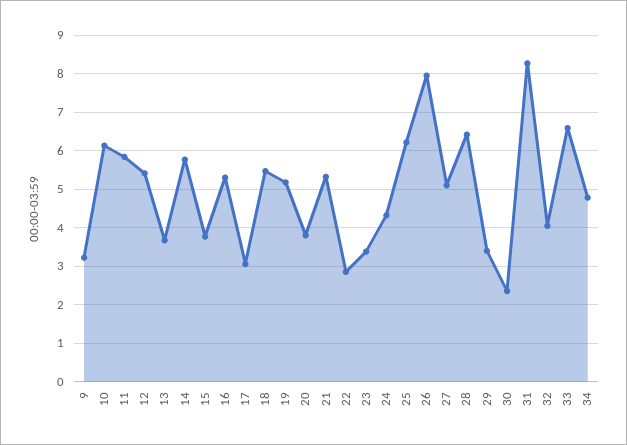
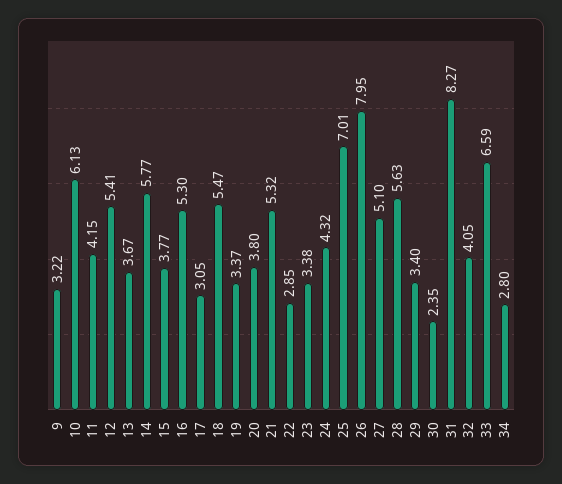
  {
    "9": 3.22,
    "10": 6.13,
-   "11": 5.8,
+   "11": 4.15,
    "12": 5.41,
    "13": 3.67,
    "14": 5.77,
    "15": 3.77,
    "16": 5.3,
    "17": 3.05,
    "18": 5.47,
-   "19": 5.2,
+   "19": 3.37,
    "20": 3.8,
    "21": 5.32,
    "22": 2.85,
    "23": 3.38,
    "24": 4.32,
-   "25": 6.2,
+   "25": 7.01,
    "26": 7.95,
    "27": 5.1,
-   "28": 6.4,
+   "28": 5.63,
    "29": 3.4,
    "30": 2.35,
    "31": 8.27,
    "32": 4.05,
    "33": 6.59,
-   "34": 4.8
+   "34": 2.8
  }

